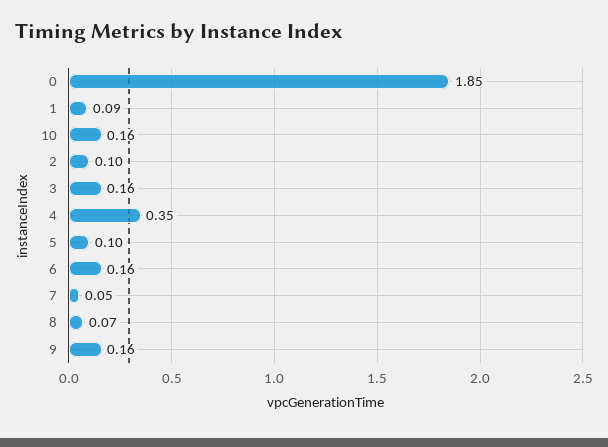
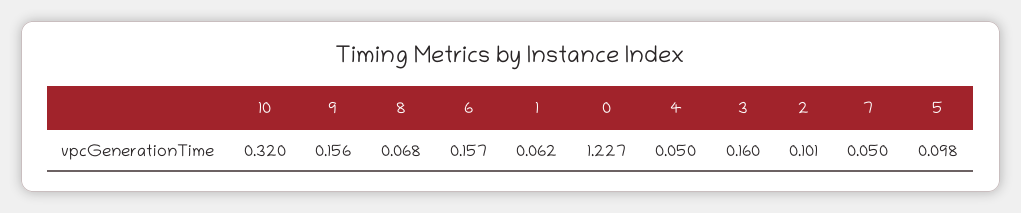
  {
-   "0": 1.85,
+   "0": 1.227,
-   "1": 0.09,
+   "1": 0.062,
-   "10": 0.16,
+   "10": 0.32,
    "2": 0.101,
    "3": 0.16,
-   "4": 0.35,
+   "4": 0.05,
    "5": 0.098,
    "6": 0.157,
    "7": 0.05,
    "8": 0.068,
    "9": 0.156
  }

